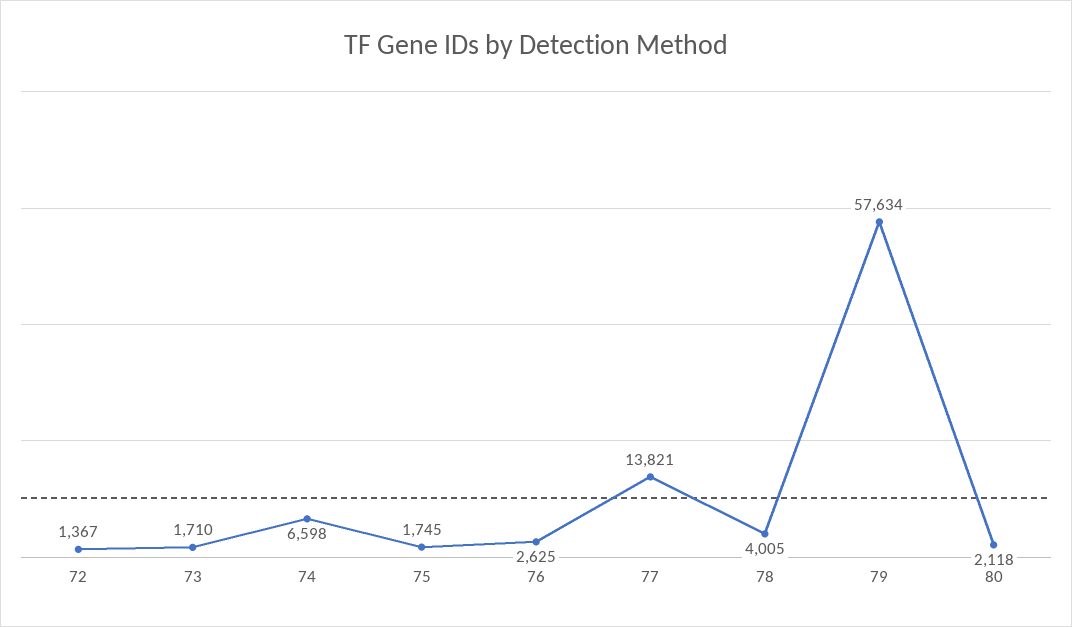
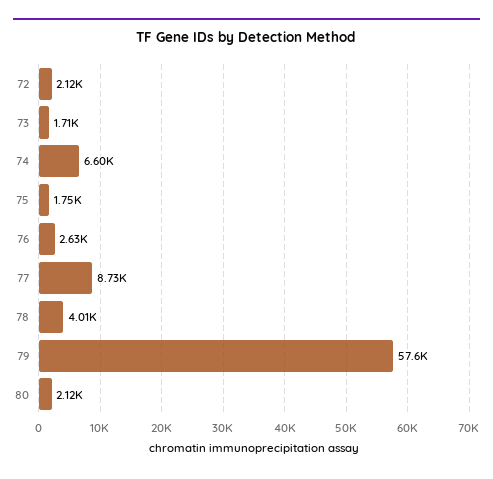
  {
-   "72": 1367,
+   "72": 2120,
    "73": 1710,
    "74": 6598,
    "75": 1745,
    "76": 2625,
-   "77": 13821,
+   "77": 8730,
    "78": 4005,
    "79": 57634,
    "80": 2118
  }

